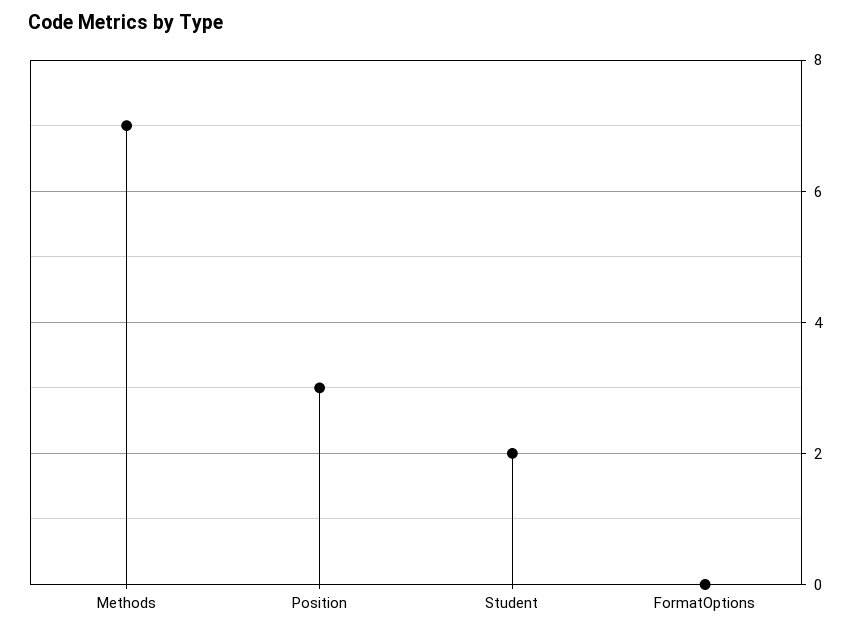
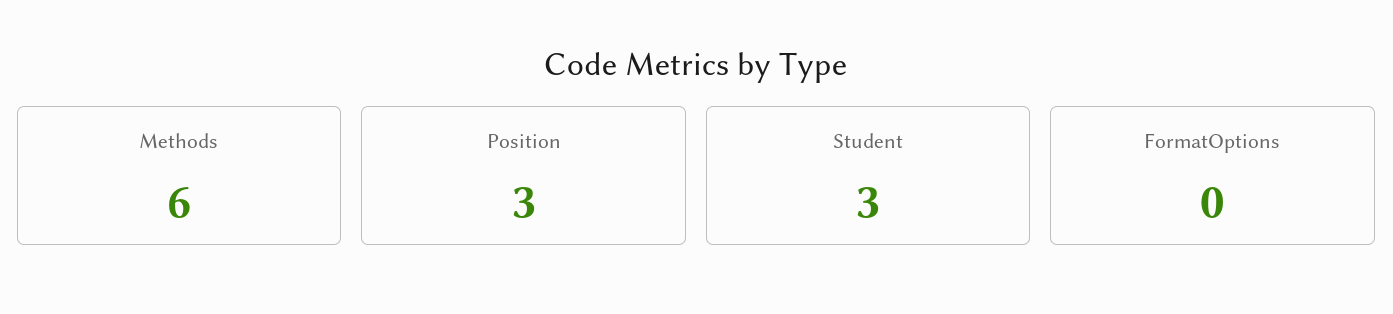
  {
-   "Methods": 7,
+   "Methods": 6,
    "Position": 3,
-   "Student": 2,
+   "Student": 3,
    "FormatOptions": 0
  }

